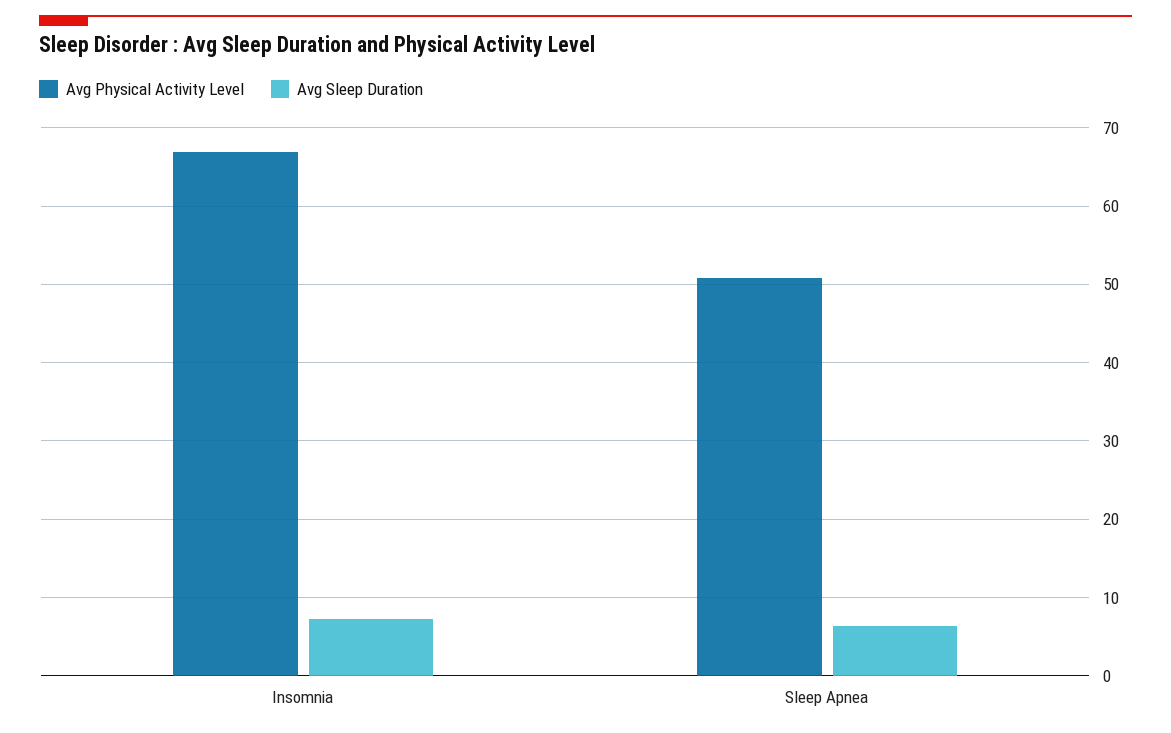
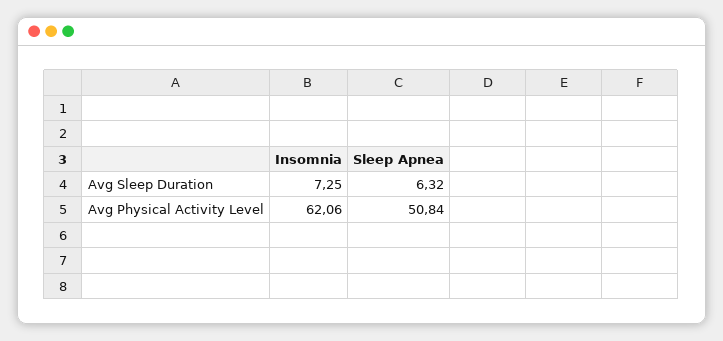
  {
    "Avg Physical Activity Level": {
-     "Insomnia": 67,
+     "Insomnia": 62.06,
      "Sleep Apnea": 50.84
    },
    "Avg Sleep Duration": {
      "Insomnia": 7.25,
      "Sleep Apnea": 6.32
    }
  }

